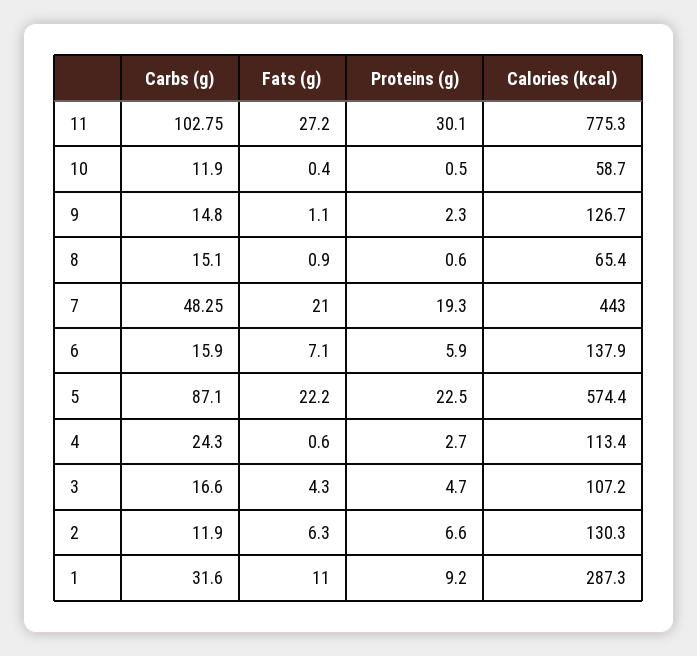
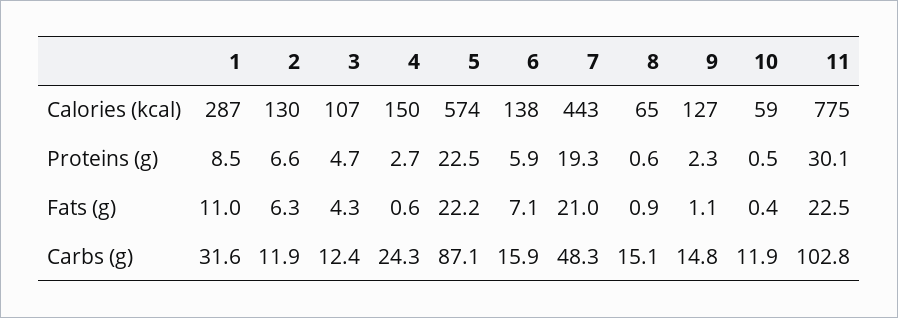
  {
    "Carbs (g)": {
      "11": 102.75,
      "10": 11.9,
      "9": 14.8,
      "8": 15.1,
      "7": 48.25,
      "6": 15.9,
      "5": 87.1,
      "4": 24.3,
-     "3": 16.6,
+     "3": 12.4,
      "2": 11.9,
      "1": 31.6
    },
    "Fats (g)": {
-     "11": 27.2,
+     "11": 22.5,
      "10": 0.4,
      "9": 1.1,
      "8": 0.9,
      "7": 21,
      "6": 7.1,
      "5": 22.2,
      "4": 0.6,
      "3": 4.3,
      "2": 6.3,
      "1": 11
    },
    "Proteins (g)": {
      "11": 30.1,
      "10": 0.5,
      "9": 2.3,
      "8": 0.6,
      "7": 19.3,
      "6": 5.9,
      "5": 22.5,
      "4": 2.7,
      "3": 4.7,
      "2": 6.6,
-     "1": 9.2
+     "1": 8.5
    },
    "Calories (kcal)": {
      "11": 775.3,
      "10": 58.7,
      "9": 126.7,
      "8": 65.4,
      "7": 443,
      "6": 137.9,
      "5": 574.4,
-     "4": 113.4,
+     "4": 150,
      "3": 107.2,
      "2": 130.3,
      "1": 287.3
    }
  }

